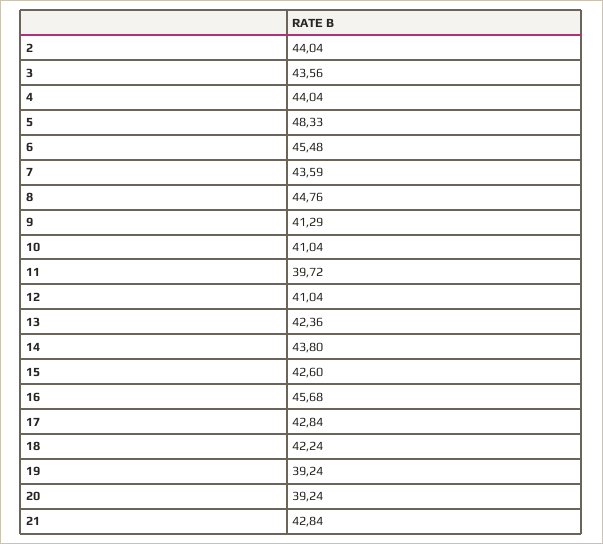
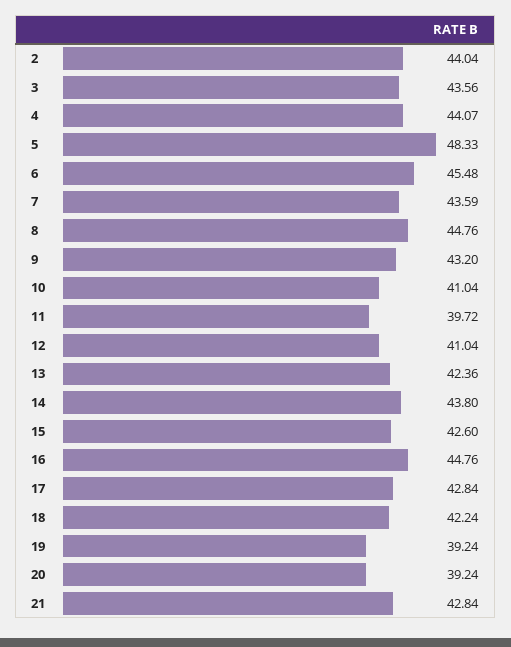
  {
    "2": 44.04,
    "3": 43.56,
-   "4": 44.04,
+   "4": 44.07,
    "5": 48.33,
    "6": 45.48,
    "7": 43.59,
    "8": 44.76,
-   "9": 41.29,
+   "9": 43.2,
    "10": 41.04,
    "11": 39.72,
    "12": 41.04,
    "13": 42.36,
    "14": 43.8,
    "15": 42.6,
-   "16": 45.68,
+   "16": 44.76,
    "17": 42.84,
    "18": 42.24,
    "19": 39.24,
    "20": 39.24,
    "21": 42.84
  }

